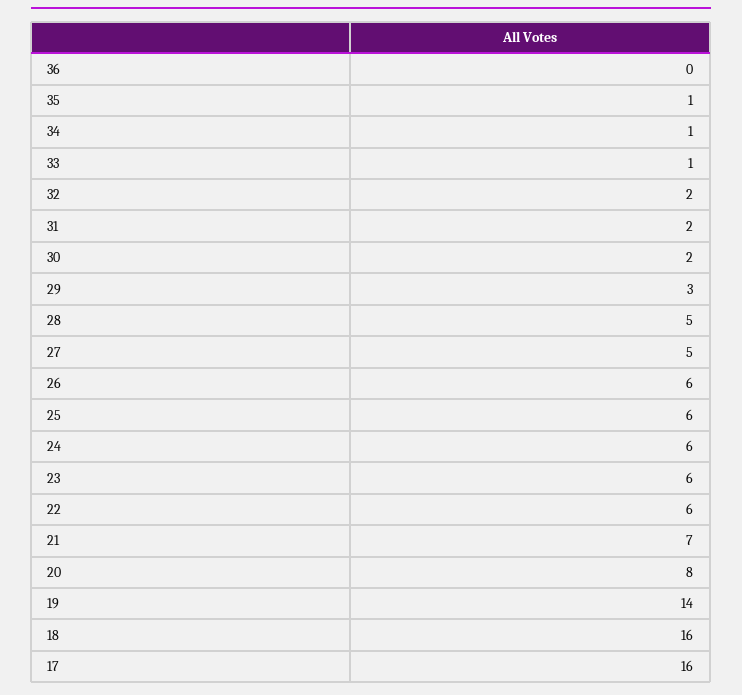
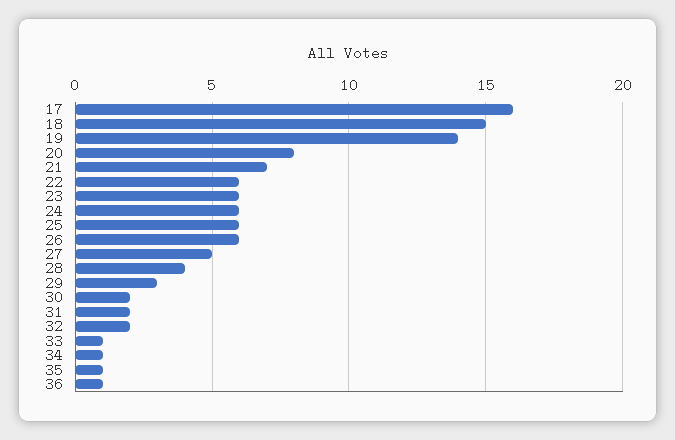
  {
-   "36": 0,
+   "36": 1,
    "35": 1,
    "34": 1,
    "33": 1,
    "32": 2,
    "31": 2,
    "30": 2,
    "29": 3,
-   "28": 5,
+   "28": 4,
    "27": 5,
    "26": 6,
    "25": 6,
    "24": 6,
    "23": 6,
    "22": 6,
    "21": 7,
    "20": 8,
    "19": 14,
-   "18": 16,
+   "18": 15,
    "17": 16
  }

